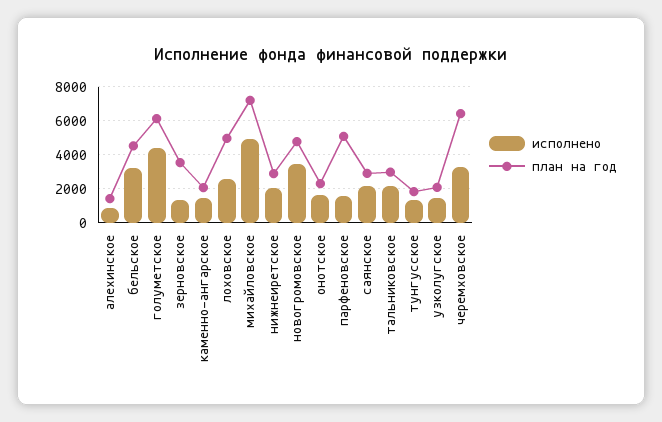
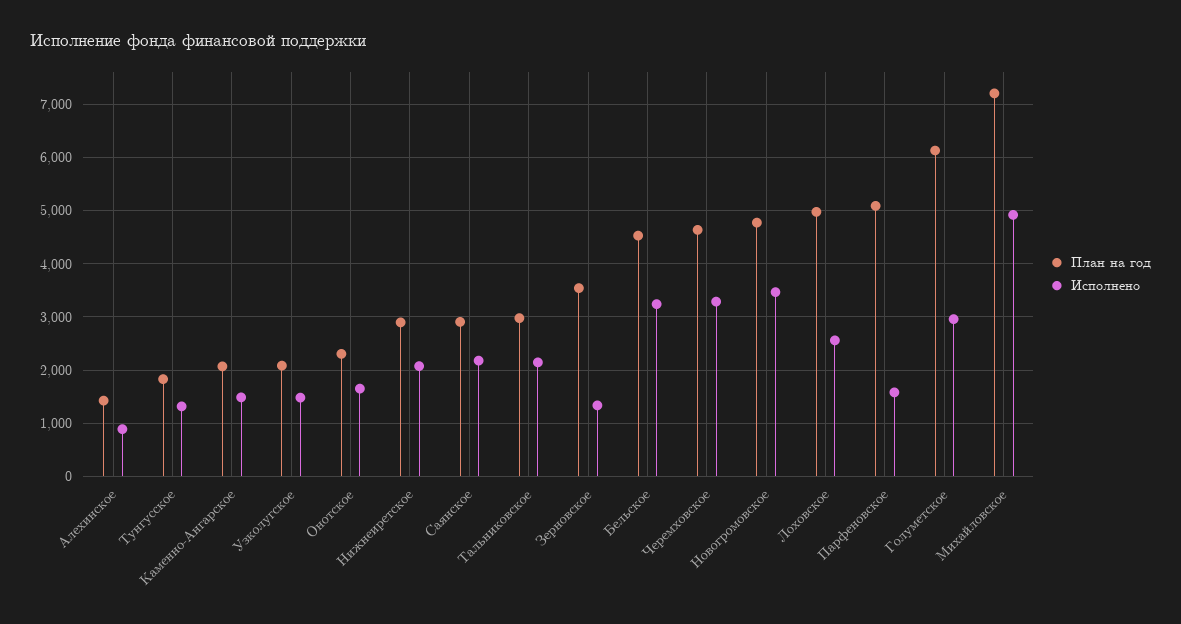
  {
    "исполнено": {
      "алехинское": 800,
      "бельское": 3200,
-     "голуметское": 4500,
+     "голуметское": 3000,
      "зерновское": 1400,
      "каменно-ангарское": 1400,
      "лоховское": 2600,
      "михайловское": 5000,
      "нижнеиретское": 2000,
      "новогромовское": 3400,
      "онотское": 1600,
      "парфеновское": 1600,
      "саянское": 2200,
      "тальниковское": 2200,
      "тунгусское": 1400,
      "узколугское": 1400,
      "черемховское": 3200
    },
    "план на год": {
      "алехинское": 1400,
      "бельское": 4600,
      "голуметское": 6200,
      "зерновское": 3600,
      "каменно-ангарское": 2000,
      "лоховское": 5000,
      "михайловское": 7200,
      "нижнеиретское": 2800,
      "новогромовское": 4800,
      "онотское": 2400,
      "парфеновское": 5000,
      "саянское": 3000,
      "тальниковское": 3000,
      "тунгусское": 1800,
      "узколугское": 2000,
-     "черемховское": 6500
+     "черемховское": 4600
    }
  }

